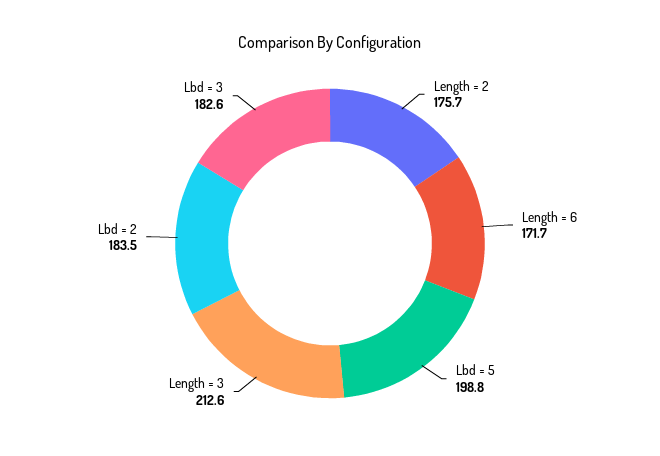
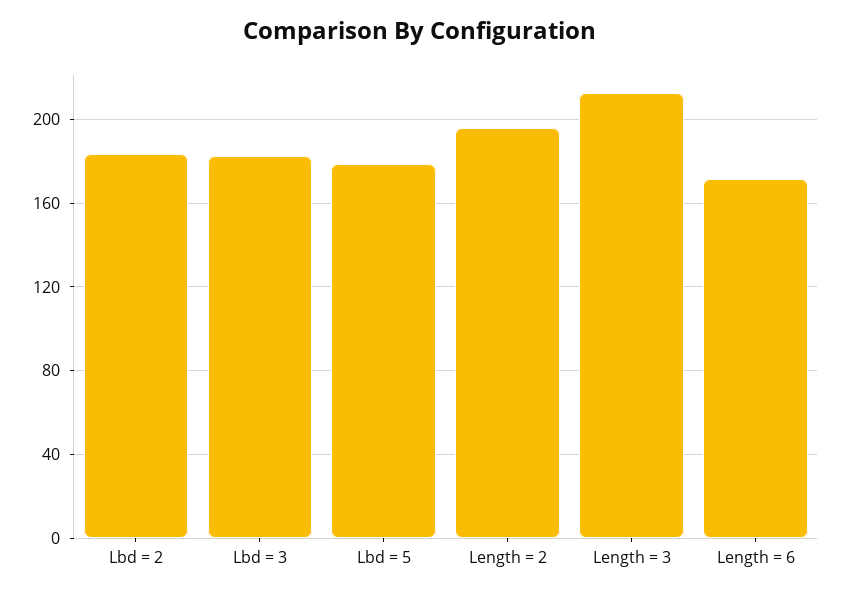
  {
-   "Length = 2": 175.7,
+   "Length = 2": 195,
    "Length = 6": 171.7,
-   "Lbd = 5": 198.8,
+   "Lbd = 5": 180,
    "Length = 3": 212.6,
    "Lbd = 2": 183.5,
    "Lbd = 3": 182.6
  }

